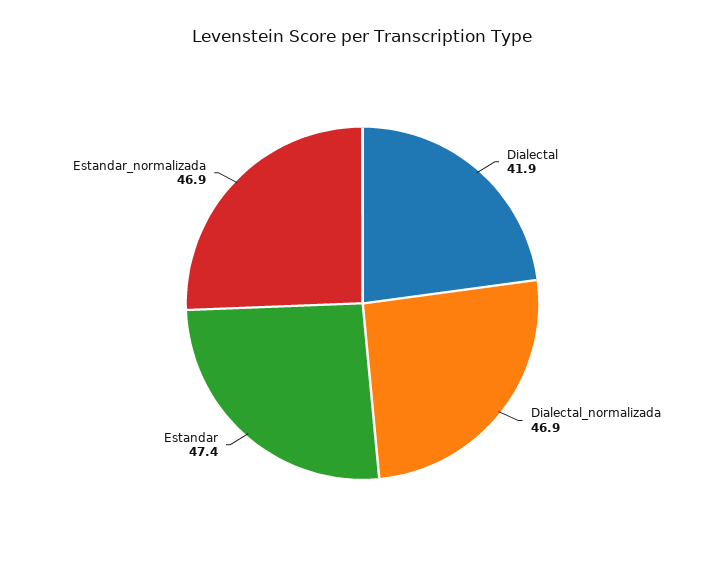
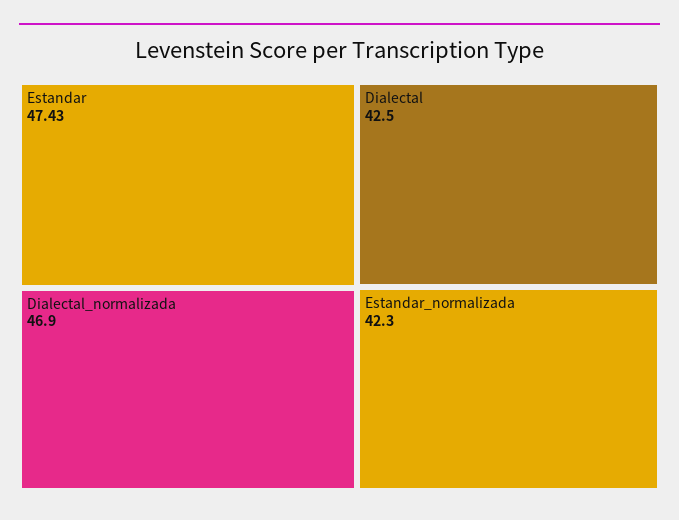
  {
-   "Dialectal": 41.9,
+   "Dialectal": 42.5,
    "Dialectal_normalizada": 46.9,
    "Estandar": 47.43,
-   "Estandar_normalizada": 46.9
+   "Estandar_normalizada": 42.3
  }

